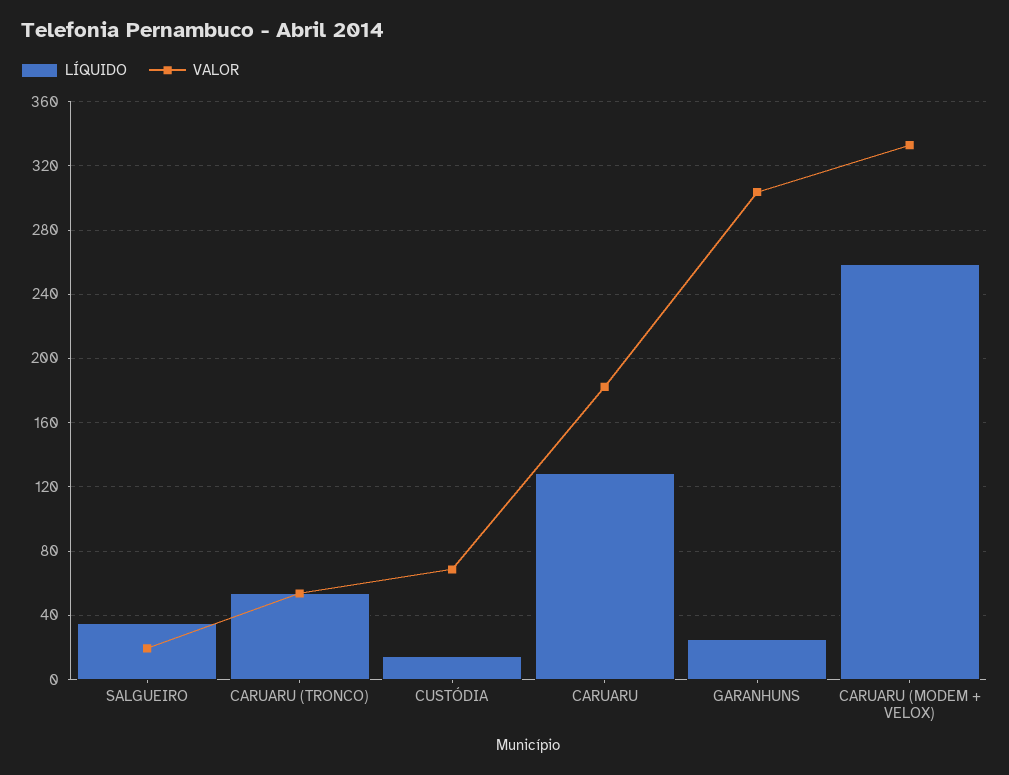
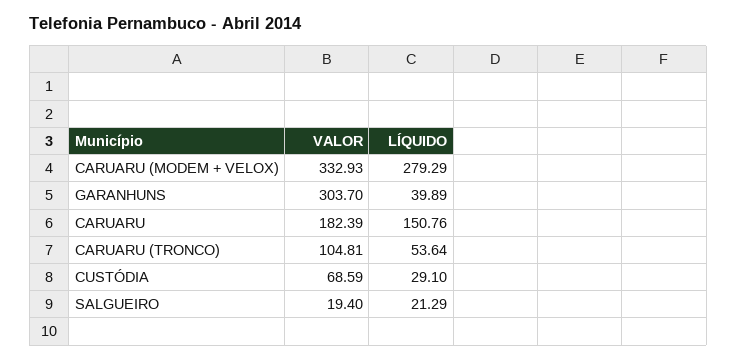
  {
    "LÍQUIDO": {
-     "SALGUEIRO": 35,
+     "SALGUEIRO": 21.29,
      "CARUARU (TRONCO)": 53.64,
-     "CUSTÓDIA": 15,
+     "CUSTÓDIA": 29.1,
-     "CARUARU": 130,
+     "CARUARU": 150.76,
-     "GARANHUNS": 25,
+     "GARANHUNS": 39.89,
-     "CARUARU (MODEM + VELOX)": 260
+     "CARUARU (MODEM + VELOX)": 279.29
    },
    "VALOR": {
      "SALGUEIRO": 19.4,
-     "CARUARU (TRONCO)": 55,
+     "CARUARU (TRONCO)": 104.81,
      "CUSTÓDIA": 68.59,
      "CARUARU": 182.39,
      "GARANHUNS": 303.7,
      "CARUARU (MODEM + VELOX)": 332.93
    }
  }

